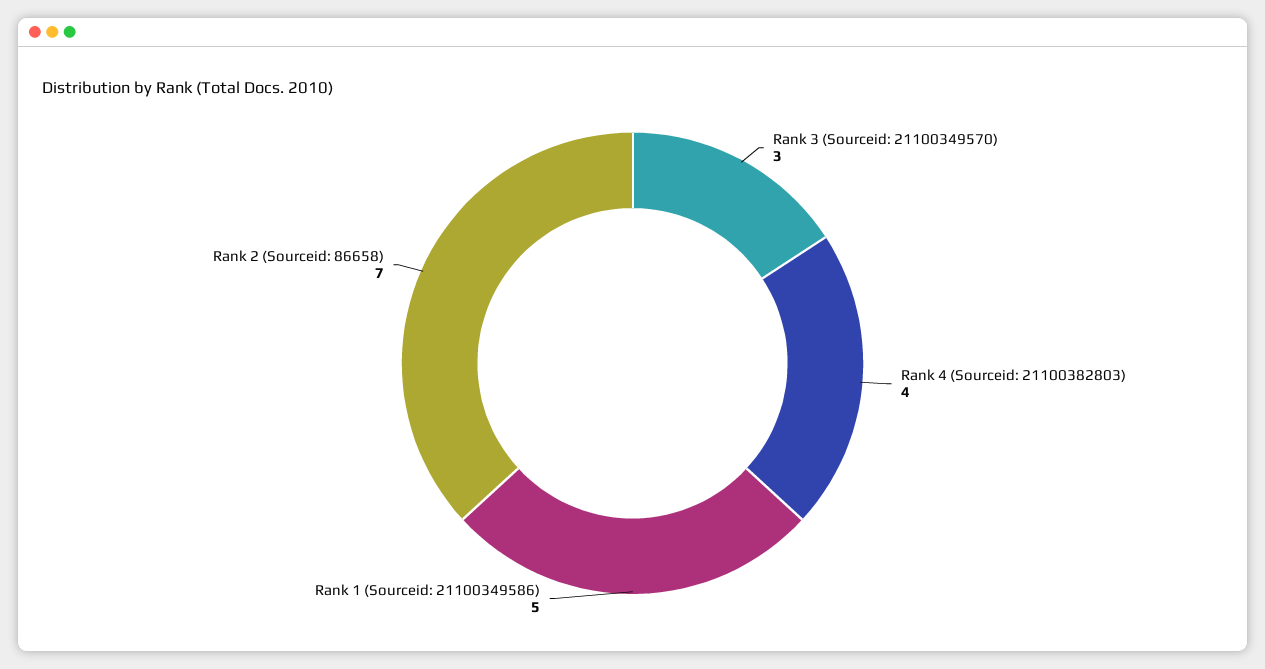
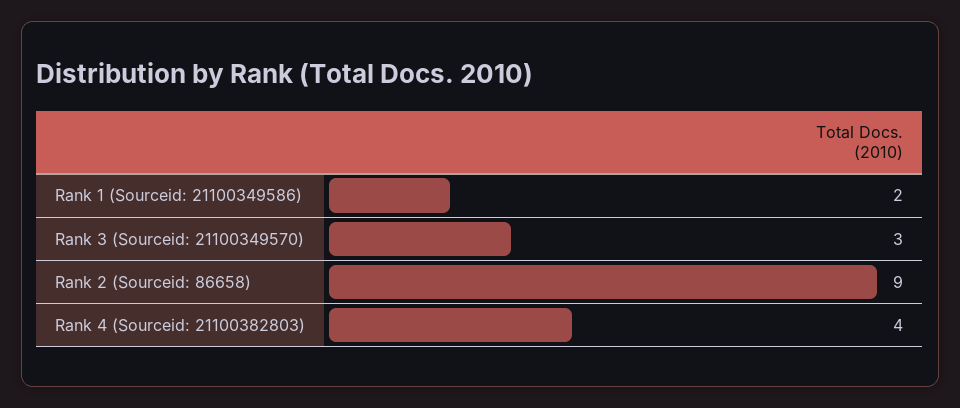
  {
    "Rank 3 (Sourceid: 21100349570)": 3,
    "Rank 4 (Sourceid: 21100382803)": 4,
-   "Rank 1 (Sourceid: 21100349586)": 5,
+   "Rank 1 (Sourceid: 21100349586)": 2,
-   "Rank 2 (Sourceid: 86658)": 7
+   "Rank 2 (Sourceid: 86658)": 9
  }

